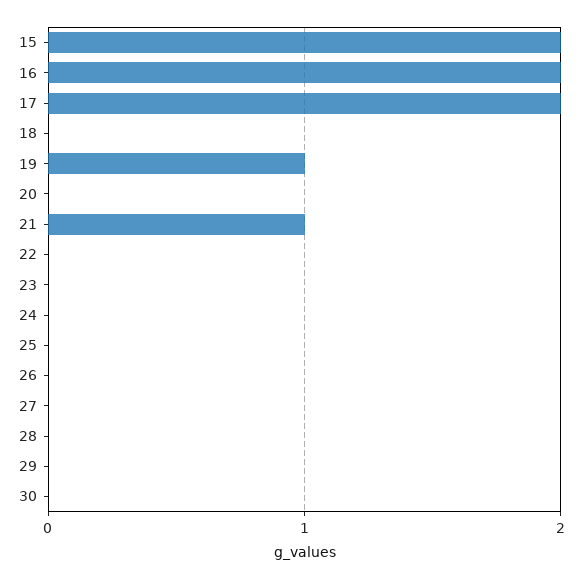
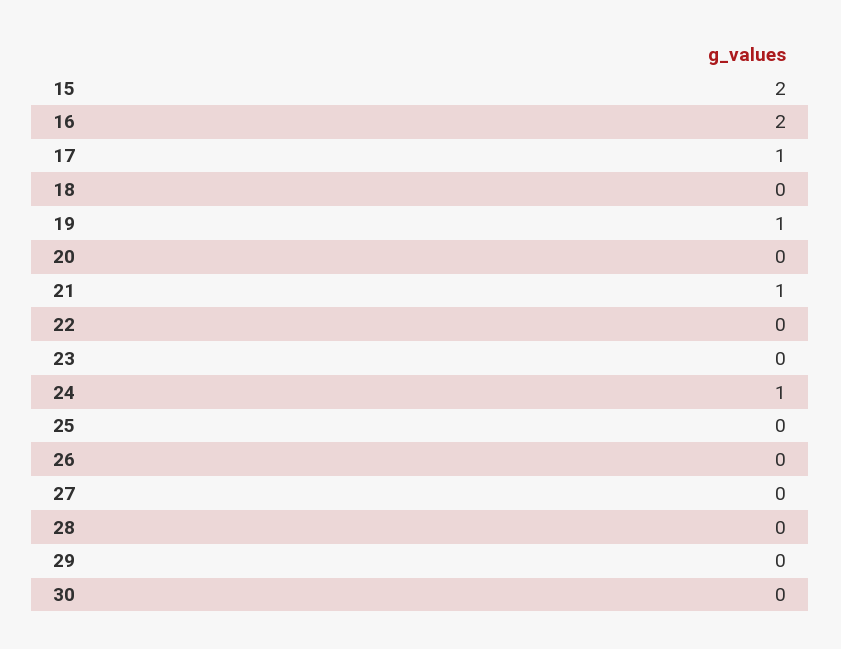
  {
    "15": 2,
    "16": 2,
-   "17": 2,
+   "17": 1,
    "18": 0,
    "19": 1,
    "20": 0,
    "21": 1,
    "22": 0,
    "23": 0,
-   "24": 0,
+   "24": 1,
    "25": 0,
    "26": 0,
    "27": 0,
    "28": 0,
    "29": 0,
    "30": 0
  }

